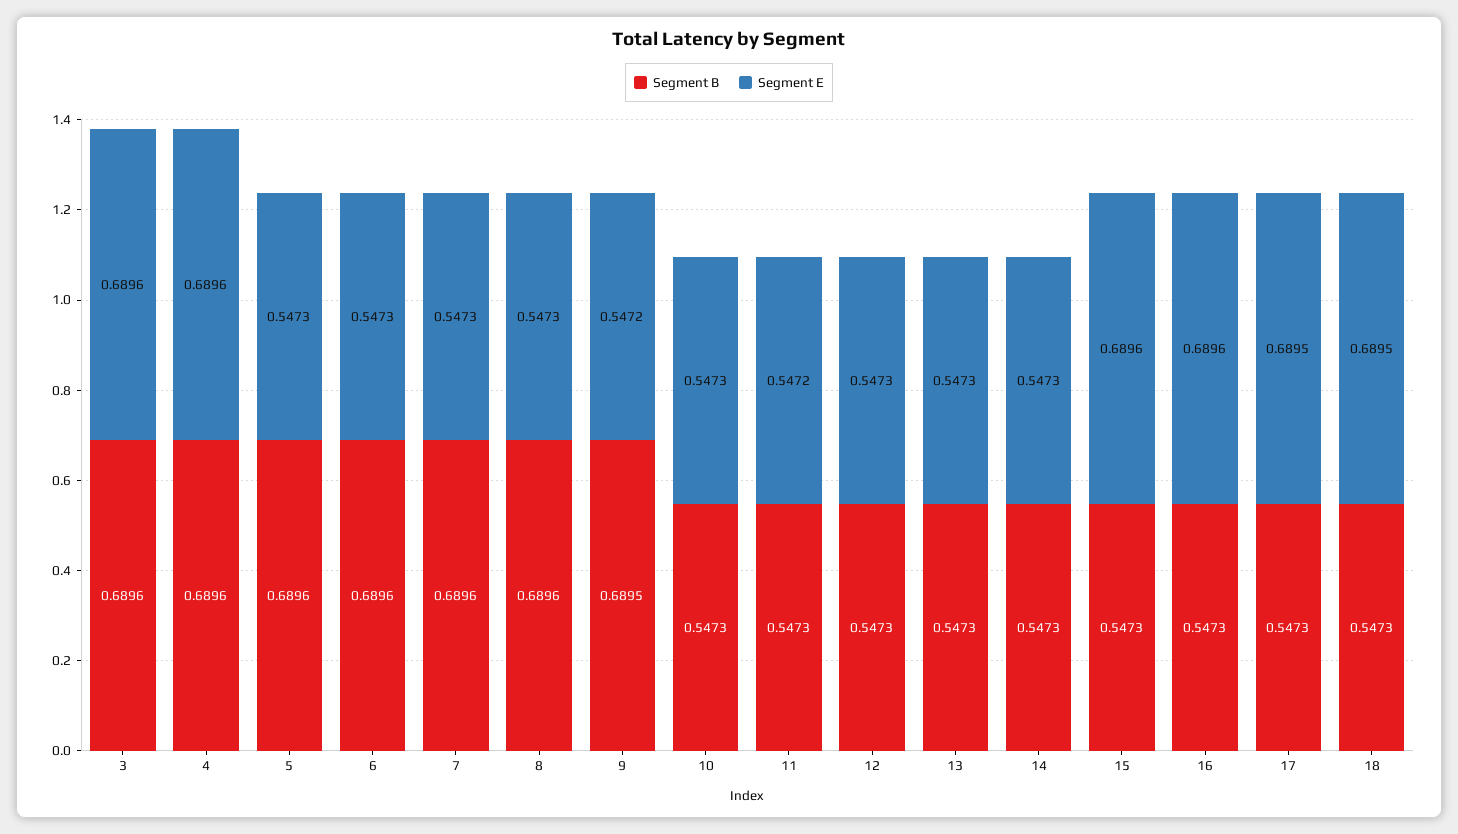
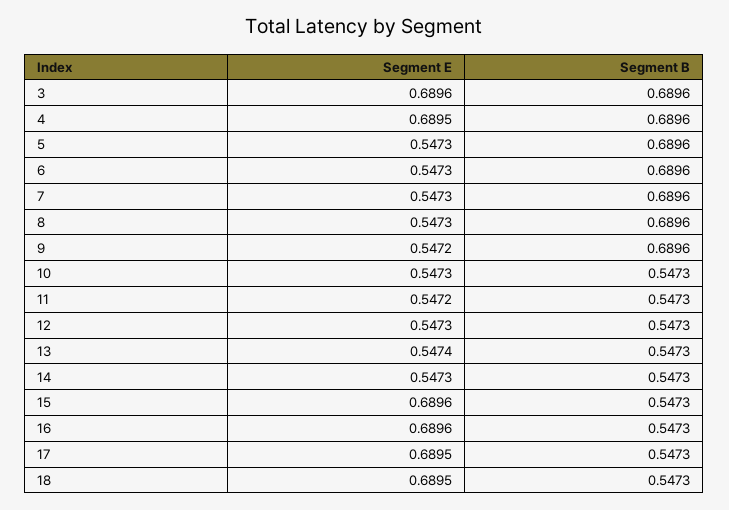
  {
    "Segment B": {
      "3": 0.6896,
      "4": 0.6896,
      "5": 0.6896,
      "6": 0.6896,
      "7": 0.6896,
      "8": 0.6896,
-     "9": 0.6895,
+     "9": 0.6896,
      "10": 0.5473,
      "11": 0.5473,
      "12": 0.5473,
      "13": 0.5473,
      "14": 0.5473,
      "15": 0.5473,
      "16": 0.5473,
      "17": 0.5473,
      "18": 0.5473
    },
    "Segment E": {
      "3": 0.6896,
-     "4": 0.6896,
+     "4": 0.6895,
      "5": 0.5473,
      "6": 0.5473,
      "7": 0.5473,
      "8": 0.5473,
      "9": 0.5472,
      "10": 0.5473,
      "11": 0.5472,
      "12": 0.5473,
-     "13": 0.5473,
+     "13": 0.5474,
      "14": 0.5473,
      "15": 0.6896,
      "16": 0.6896,
      "17": 0.6895,
      "18": 0.6895
    }
  }

